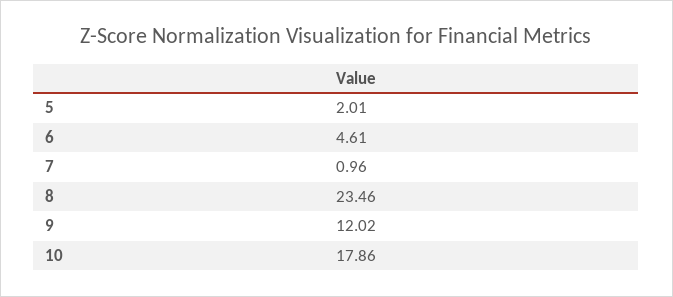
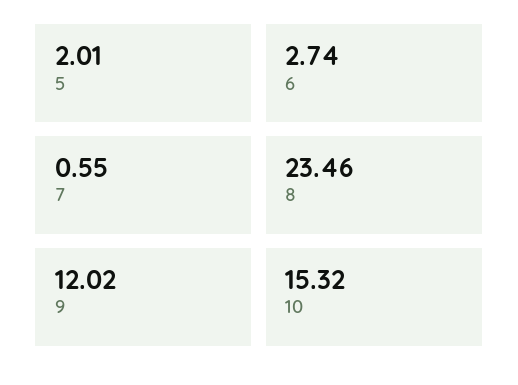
  {
    "5": 2.01,
-   "6": 4.61,
+   "6": 2.74,
-   "7": 0.96,
+   "7": 0.55,
    "8": 23.46,
    "9": 12.02,
-   "10": 17.86
+   "10": 15.32
  }

